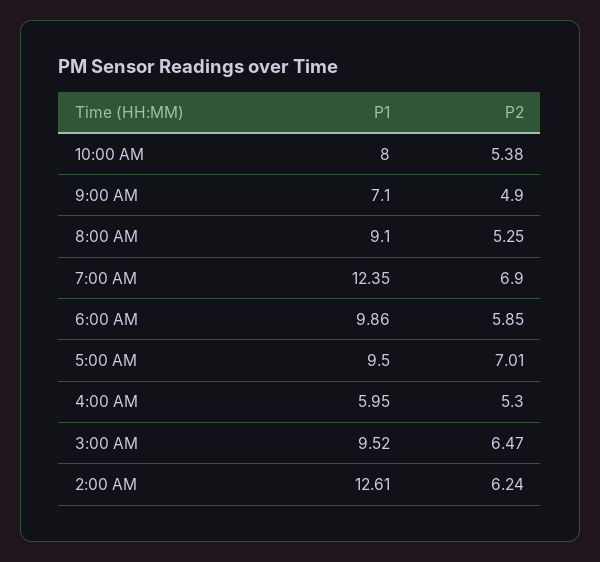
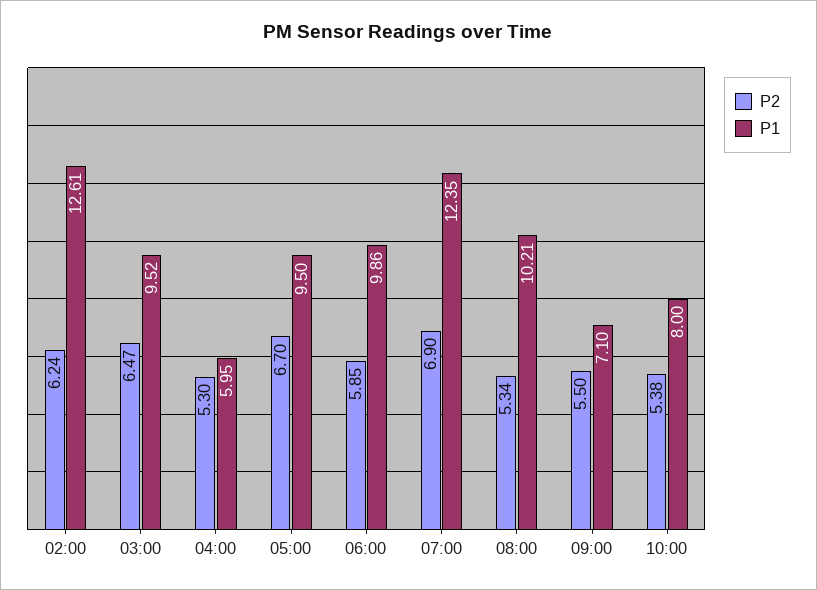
  {
    "P1": {
      "10:00 AM": 8,
      "9:00 AM": 7.1,
-     "8:00 AM": 9.1,
+     "8:00 AM": 10.21,
      "7:00 AM": 12.35,
      "6:00 AM": 9.86,
      "5:00 AM": 9.5,
      "4:00 AM": 5.95,
      "3:00 AM": 9.52,
      "2:00 AM": 12.61
    },
    "P2": {
      "10:00 AM": 5.38,
-     "9:00 AM": 4.9,
+     "9:00 AM": 5.5,
-     "8:00 AM": 5.25,
+     "8:00 AM": 5.34,
      "7:00 AM": 6.9,
      "6:00 AM": 5.85,
-     "5:00 AM": 7.01,
+     "5:00 AM": 6.7,
      "4:00 AM": 5.3,
      "3:00 AM": 6.47,
      "2:00 AM": 6.24
    }
  }

